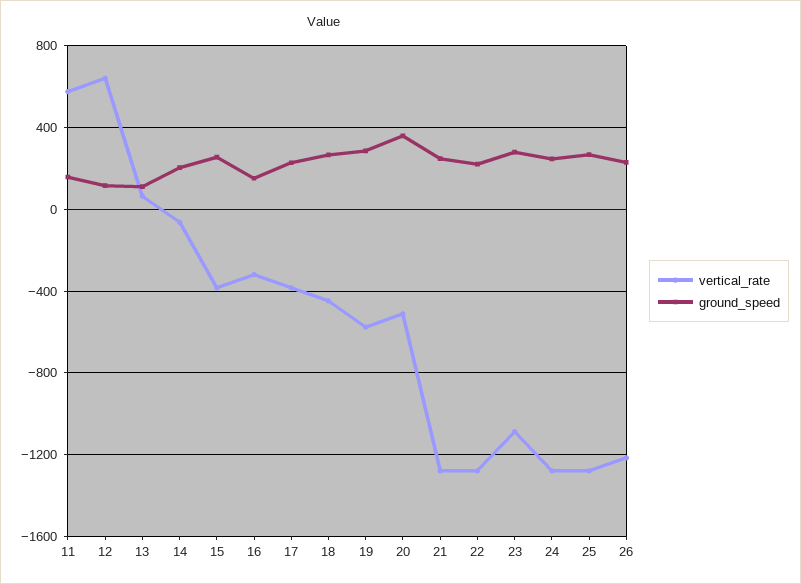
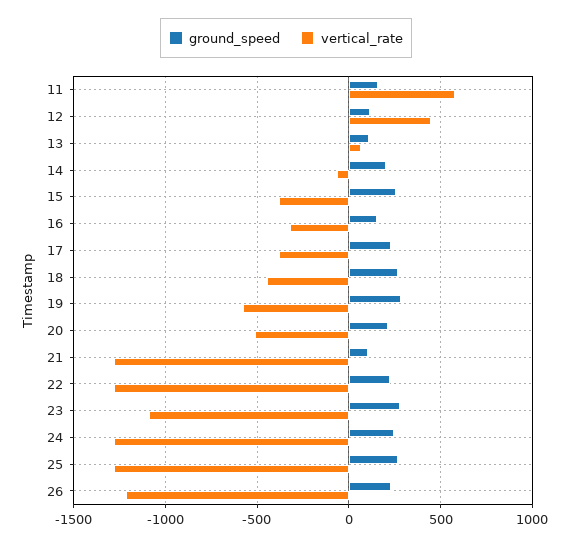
  {
    "vertical_rate": {
      "11": 600,
-     "12": 650,
+     "12": 450,
      "13": 50,
      "14": -50,
      "15": -400,
      "16": -300,
      "17": -400,
      "18": -450,
      "19": -600,
      "20": -500,
      "21": -1300,
      "22": -1300,
      "23": -1100,
      "24": -1300,
      "25": -1300,
      "26": -1200
    },
    "ground_speed": {
      "11": 150,
      "12": 100,
      "13": 100,
      "14": 200,
      "15": 250,
      "16": 150,
      "17": 250,
      "18": 250,
      "19": 300,
-     "20": 350,
+     "20": 200,
-     "21": 250,
+     "21": 100,
      "22": 200,
      "23": 300,
      "24": 250,
      "25": 250,
      "26": 250
    }
  }

